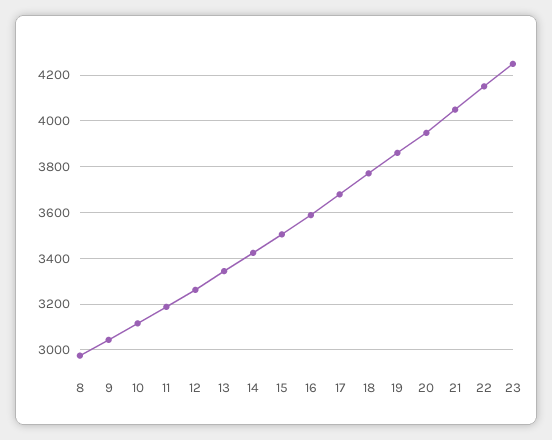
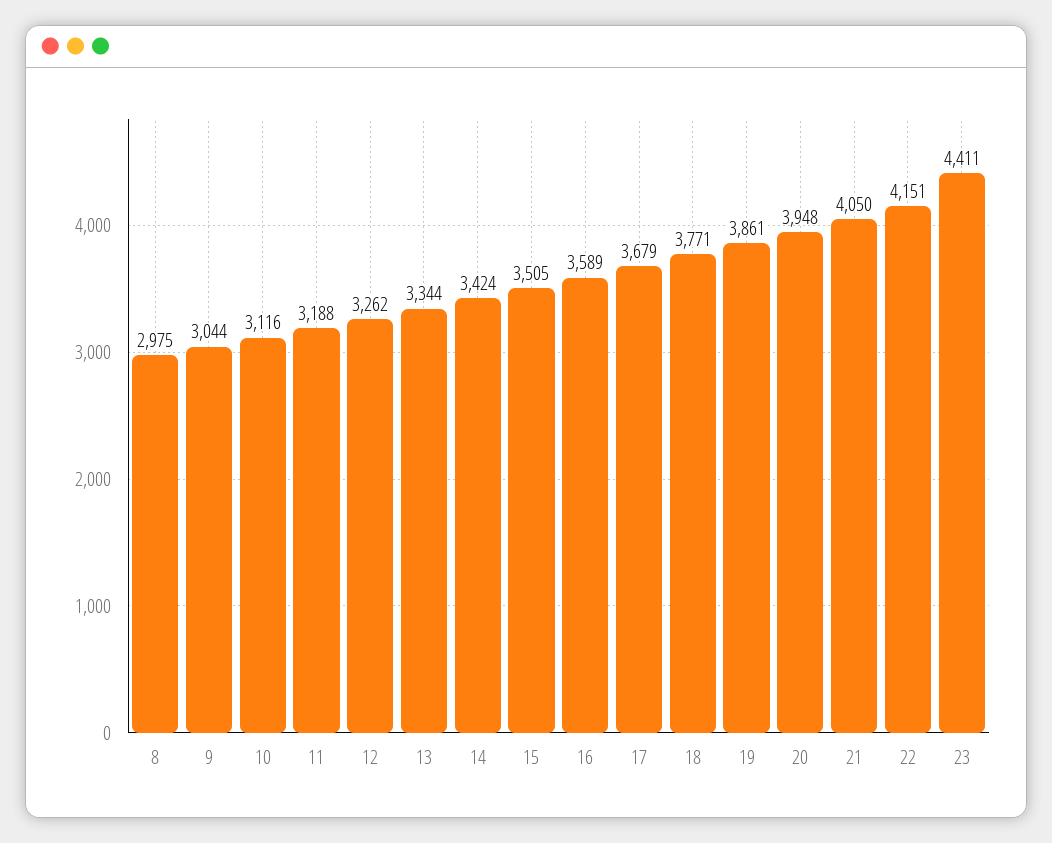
  {
    "8": 2975,
    "9": 3044,
    "10": 3116,
    "11": 3188,
    "12": 3262,
    "13": 3344,
    "14": 3424,
    "15": 3505,
    "16": 3589,
    "17": 3679,
    "18": 3771,
    "19": 3861,
    "20": 3948,
    "21": 4050,
    "22": 4151,
-   "23": 4250
+   "23": 4411
  }

